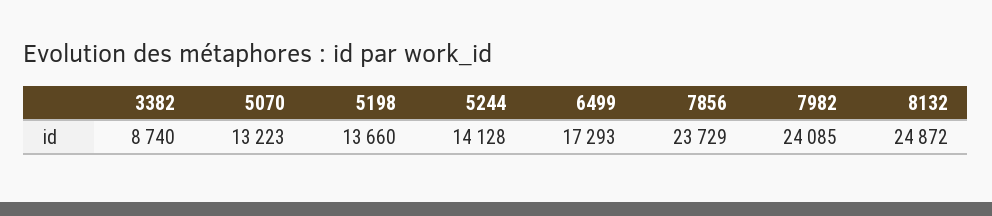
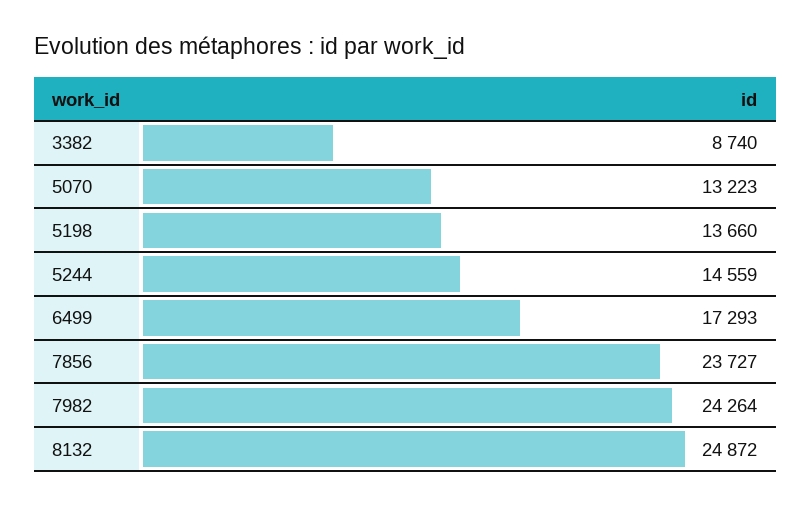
  {
    "3382": 8740,
    "5070": 13223,
    "5198": 13660,
-   "5244": 14128,
+   "5244": 14559,
    "6499": 17293,
-   "7856": 23729,
+   "7856": 23727,
-   "7982": 24085,
+   "7982": 24264,
    "8132": 24872
  }

